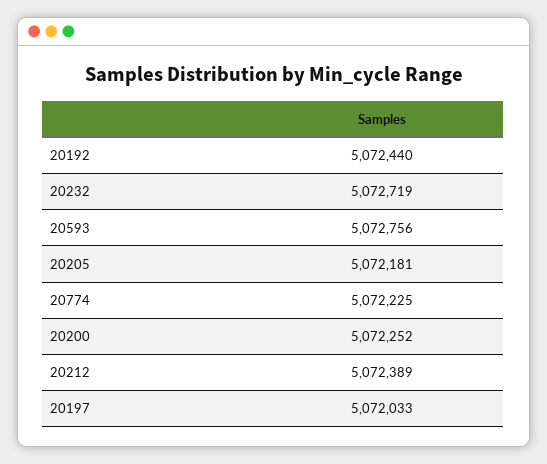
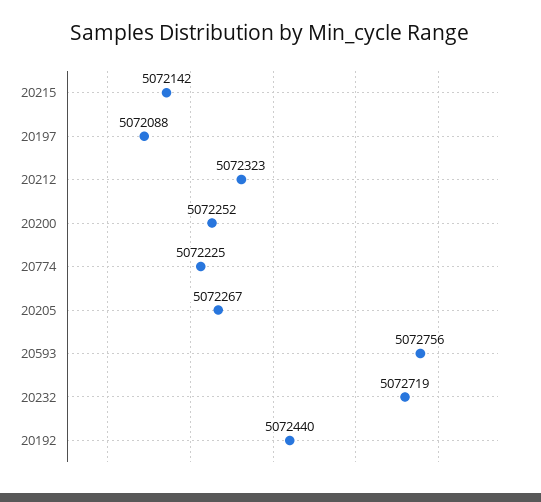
  {
    "20192": 5072440,
    "20232": 5072719,
    "20593": 5072756,
-   "20205": 5072181,
+   "20205": 5072267,
    "20774": 5072225,
    "20200": 5072252,
-   "20212": 5072389,
+   "20212": 5072323,
-   "20197": 5072033
+   "20197": 5072088,
+   "20215": 5072142
  }

